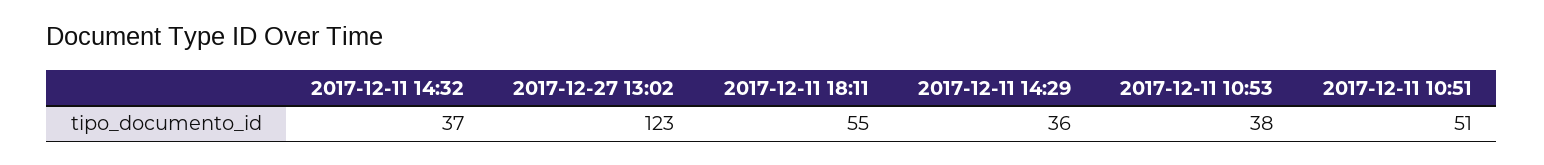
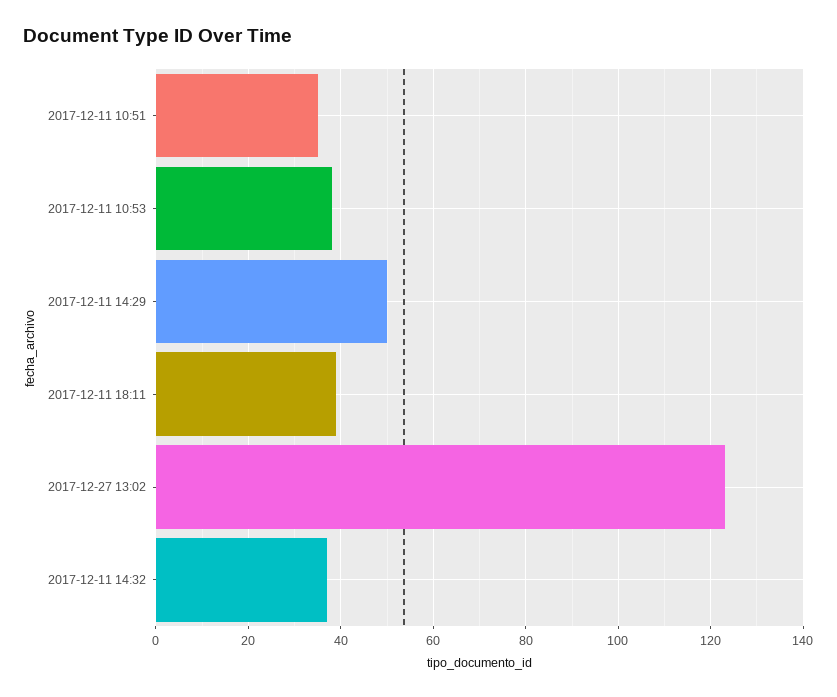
  {
    "2017-12-11 14:32": 37,
    "2017-12-27 13:02": 123,
-   "2017-12-11 18:11": 55,
+   "2017-12-11 18:11": 40,
-   "2017-12-11 14:29": 36,
+   "2017-12-11 14:29": 50,
    "2017-12-11 10:53": 38,
-   "2017-12-11 10:51": 51
+   "2017-12-11 10:51": 35
  }

